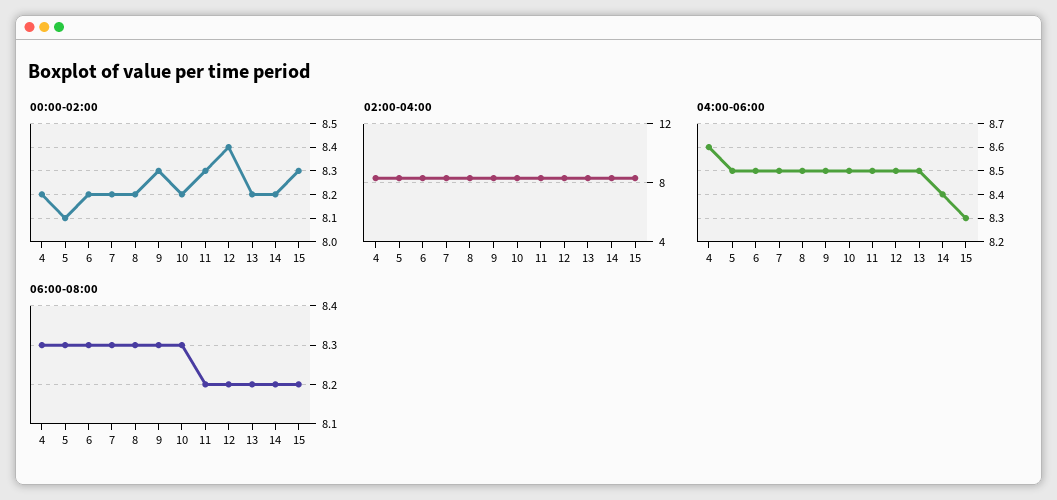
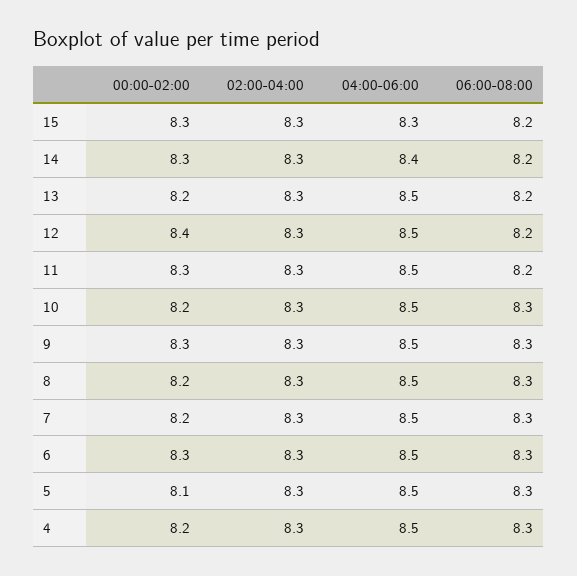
  {
    "00:00-02:00": {
      "4": 8.2,
      "5": 8.1,
-     "6": 8.2,
+     "6": 8.3,
      "7": 8.2,
      "8": 8.2,
      "9": 8.3,
      "10": 8.2,
      "11": 8.3,
      "12": 8.4,
      "13": 8.2,
-     "14": 8.2,
+     "14": 8.3,
      "15": 8.3
    },
    "02:00-04:00": {
      "4": 8.3,
      "5": 8.3,
      "6": 8.3,
      "7": 8.3,
      "8": 8.3,
      "9": 8.3,
      "10": 8.3,
      "11": 8.3,
      "12": 8.3,
      "13": 8.3,
      "14": 8.3,
      "15": 8.3
    },
    "04:00-06:00": {
-     "4": 8.6,
+     "4": 8.5,
      "5": 8.5,
      "6": 8.5,
      "7": 8.5,
      "8": 8.5,
      "9": 8.5,
      "10": 8.5,
      "11": 8.5,
      "12": 8.5,
      "13": 8.5,
      "14": 8.4,
      "15": 8.3
    },
    "06:00-08:00": {
      "4": 8.3,
      "5": 8.3,
      "6": 8.3,
      "7": 8.3,
      "8": 8.3,
      "9": 8.3,
      "10": 8.3,
      "11": 8.2,
      "12": 8.2,
      "13": 8.2,
      "14": 8.2,
      "15": 8.2
    }
  }

